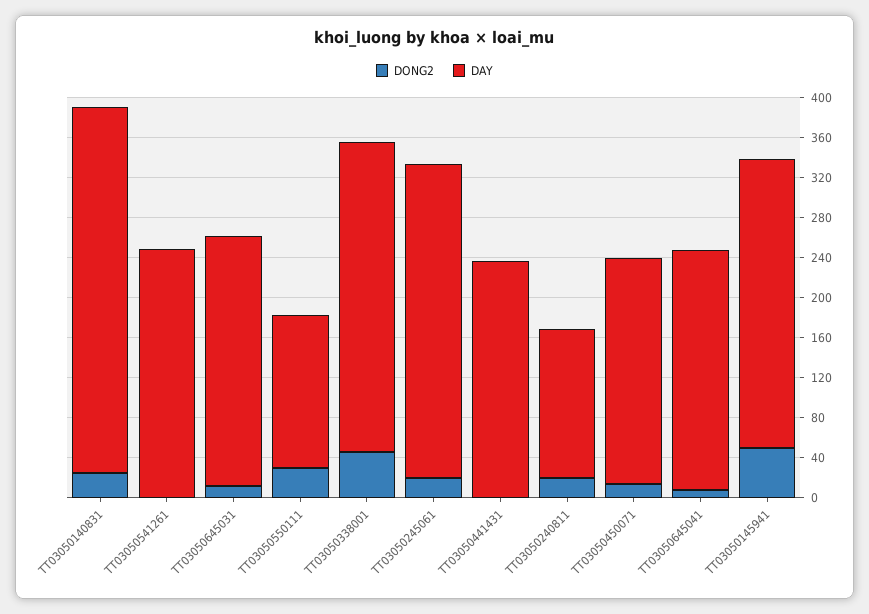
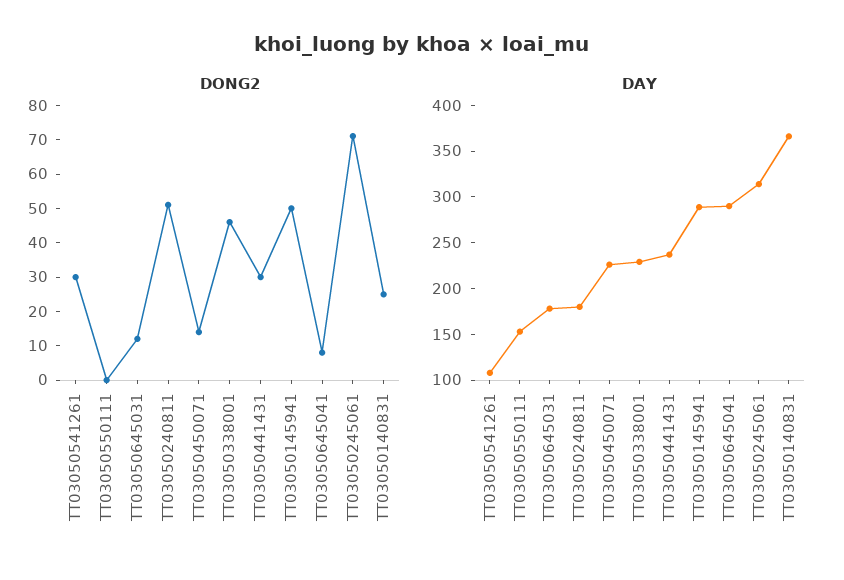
  {
    "DONG2": {
      "TT03050140831": 25,
-     "TT03050541261": 0,
+     "TT03050541261": 30,
      "TT03050645031": 10,
-     "TT03050550111": 30,
+     "TT03050550111": 0,
      "TT03050338001": 45,
-     "TT03050245061": 20,
+     "TT03050245061": 70,
-     "TT03050441431": 0,
+     "TT03050441431": 30,
-     "TT03050240811": 20,
+     "TT03050240811": 50,
      "TT03050450071": 15,
      "TT03050645041": 10,
      "TT03050145941": 50
    },
    "DAY": {
      "TT03050140831": 370,
-     "TT03050541261": 250,
+     "TT03050541261": 110,
-     "TT03050645031": 250,
+     "TT03050645031": 180,
      "TT03050550111": 150,
-     "TT03050338001": 310,
+     "TT03050338001": 230,
      "TT03050245061": 310,
      "TT03050441431": 240,
-     "TT03050240811": 150,
+     "TT03050240811": 180,
      "TT03050450071": 230,
-     "TT03050645041": 240,
+     "TT03050645041": 290,
      "TT03050145941": 290
    }
  }

